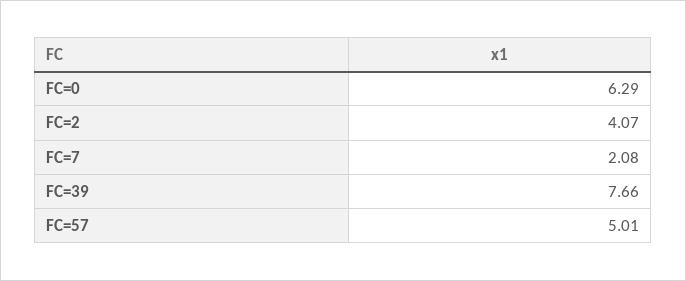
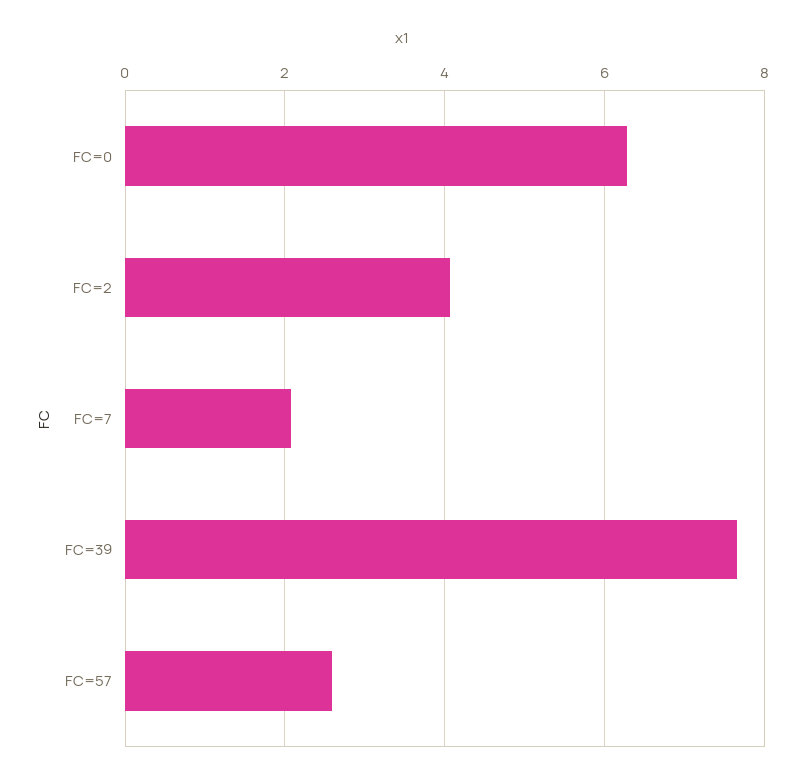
  {
    "FC=0": 6.29,
    "FC=2": 4.07,
    "FC=7": 2.08,
    "FC=39": 7.66,
-   "FC=57": 5.01
+   "FC=57": 2.6
  }

